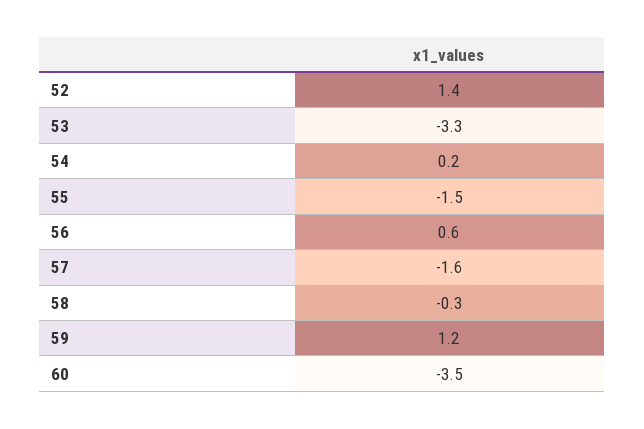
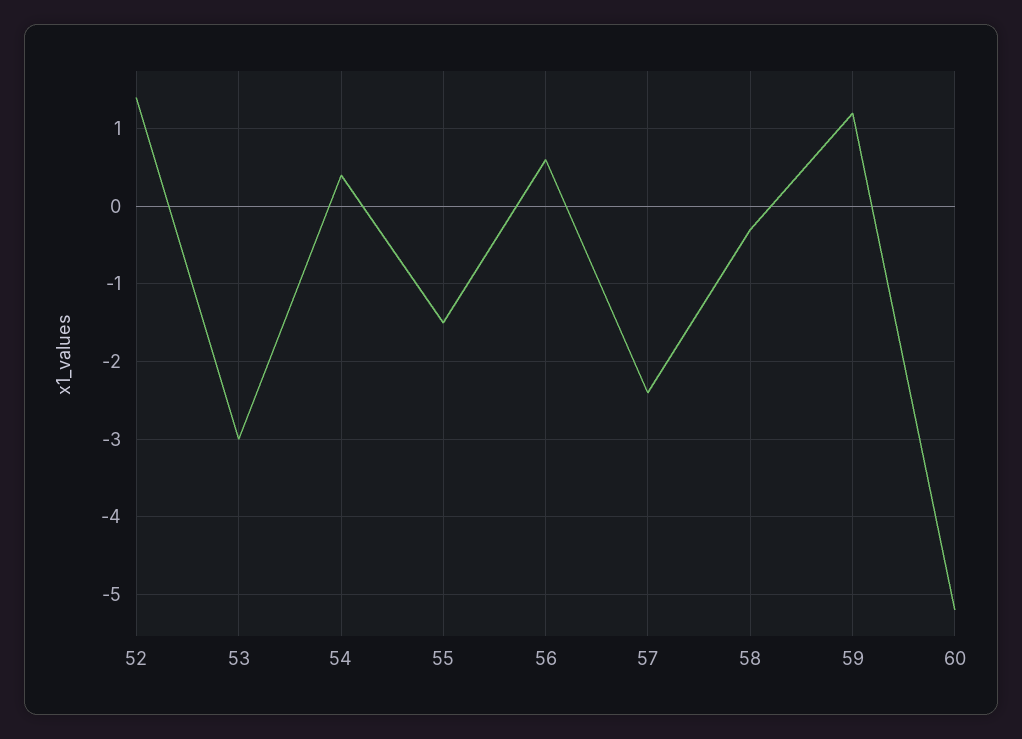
  {
    "52": 1.4,
-   "53": -3.3,
+   "53": -3,
-   "54": 0.2,
+   "54": 0.4,
    "55": -1.5,
    "56": 0.6,
-   "57": -1.6,
+   "57": -2.4,
    "58": -0.3,
    "59": 1.2,
-   "60": -3.5
+   "60": -5.2
  }

